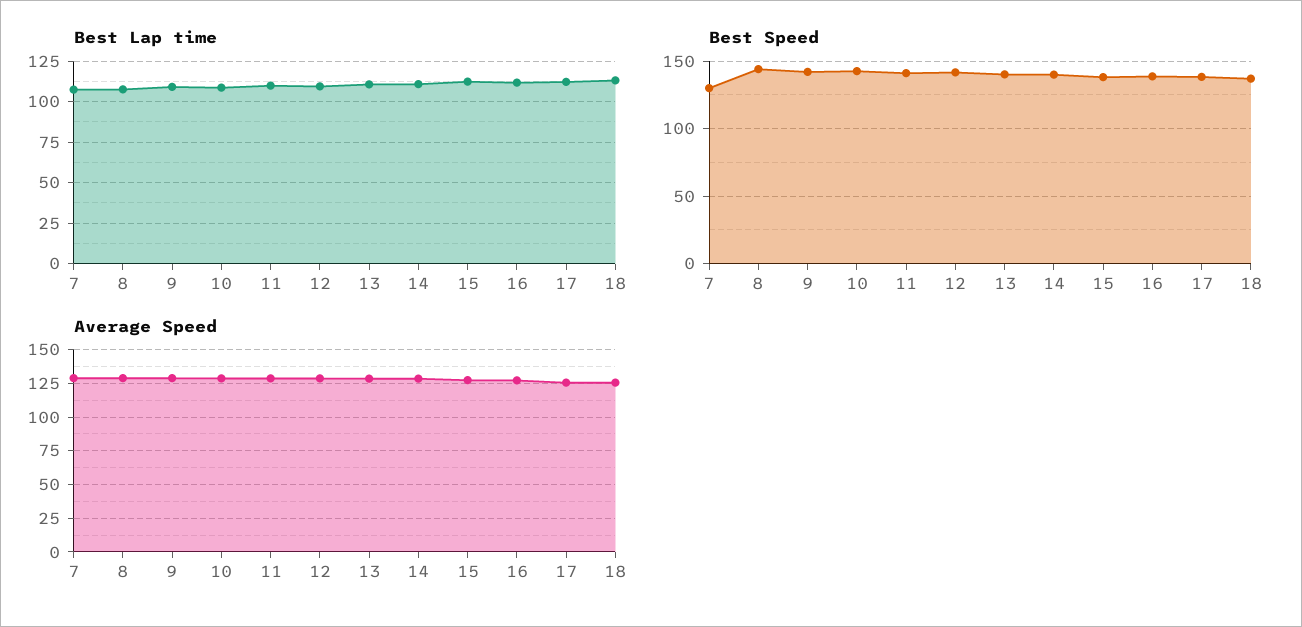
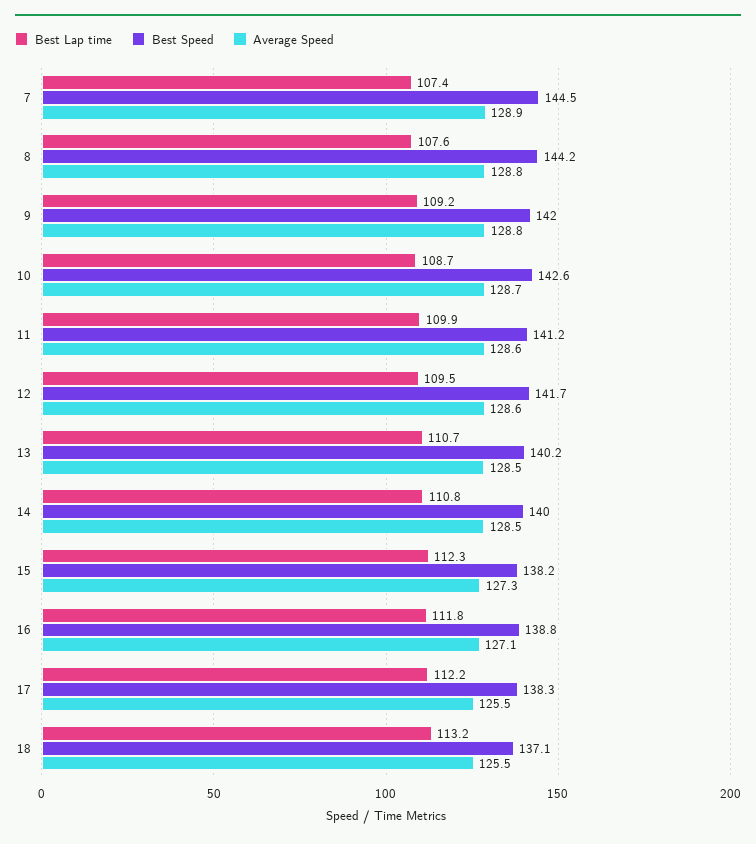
  {
    "Best Lap time": {
      "7": 107.4,
      "8": 107.6,
      "9": 109.2,
      "10": 108.7,
      "11": 109.9,
      "12": 109.5,
      "13": 110.7,
      "14": 110.8,
      "15": 112.3,
      "16": 111.8,
      "17": 112.2,
      "18": 113.2
    },
    "Best Speed": {
-     "7": 130,
+     "7": 144.5,
      "8": 144.2,
      "9": 142,
      "10": 142.6,
      "11": 141.2,
      "12": 141.7,
      "13": 140.2,
      "14": 140,
      "15": 138.2,
      "16": 138.8,
      "17": 138.3,
      "18": 137.1
    },
    "Average Speed": {
      "7": 128.9,
      "8": 128.8,
      "9": 128.8,
      "10": 128.7,
      "11": 128.6,
      "12": 128.6,
      "13": 128.5,
      "14": 128.5,
      "15": 127.3,
      "16": 127.1,
      "17": 125.5,
      "18": 125.5
    }
  }

